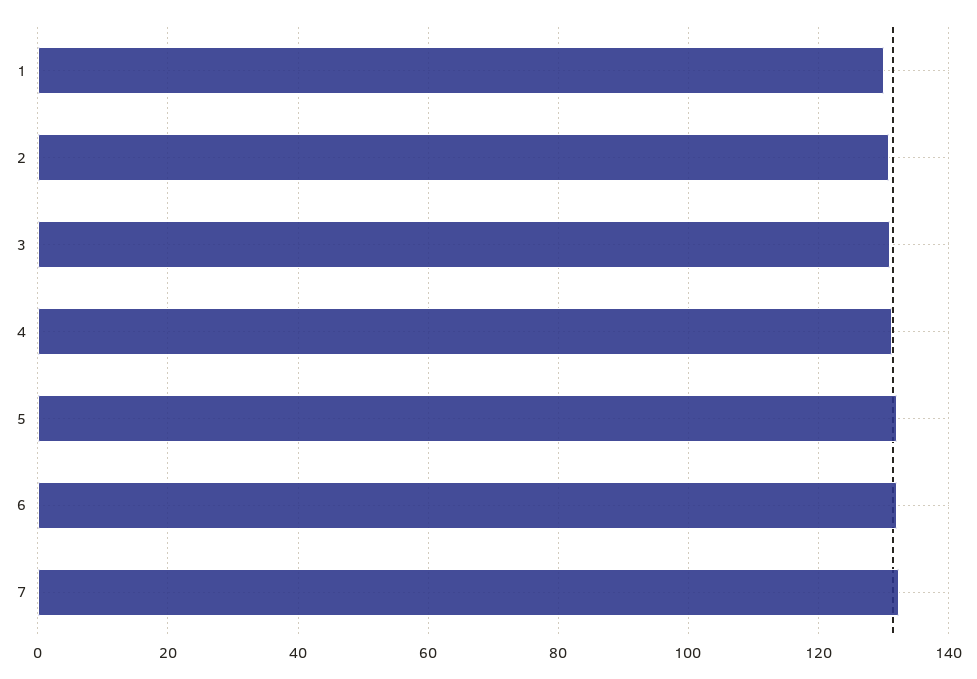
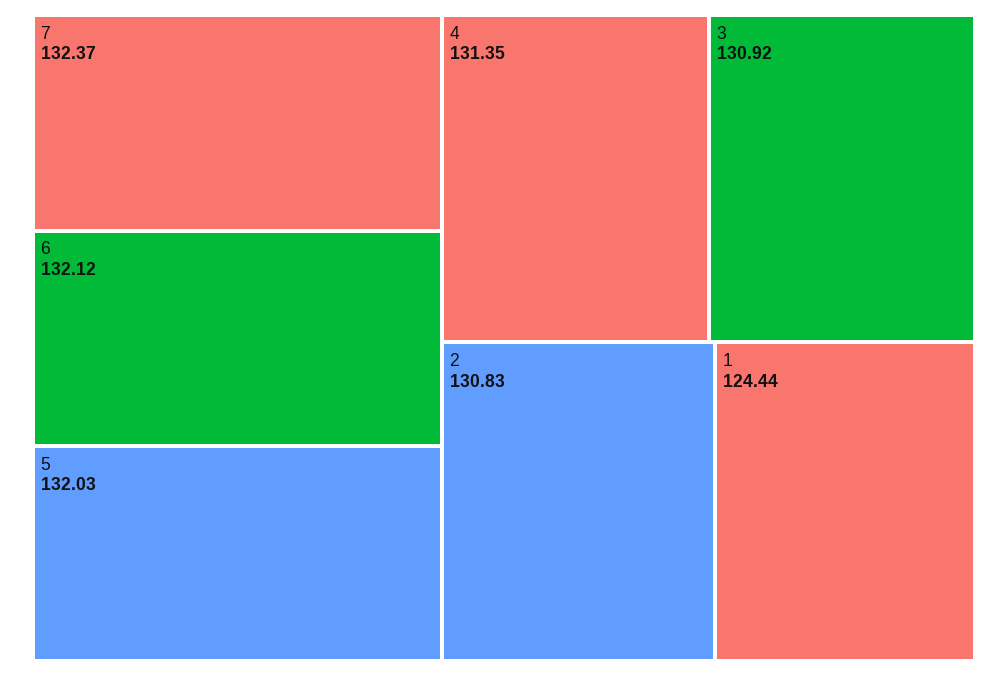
  {
-   "1": 130,
+   "1": 124.44,
    "2": 130.83,
    "3": 130.92,
    "4": 131.35,
    "5": 132.03,
    "6": 132.12,
    "7": 132.37
  }

